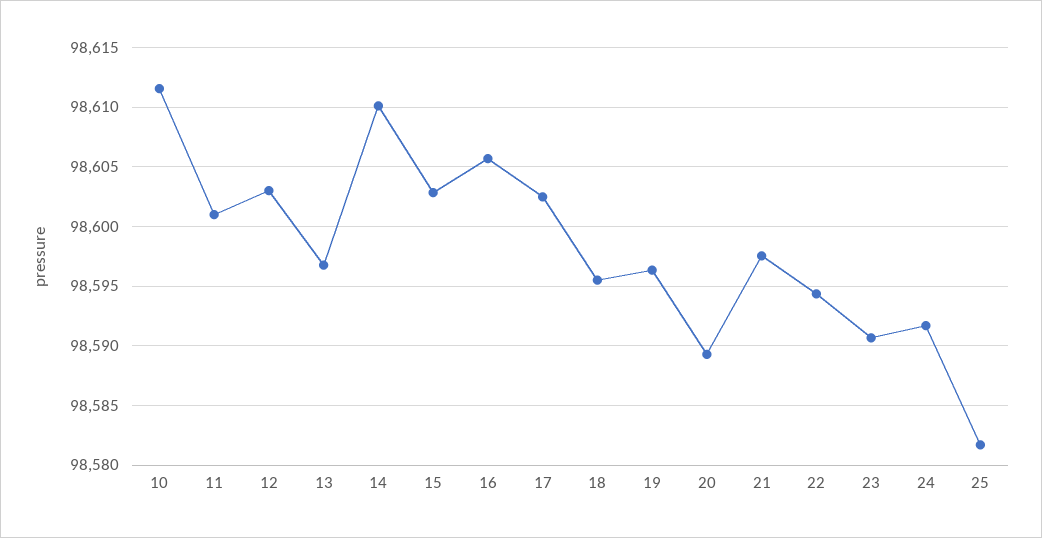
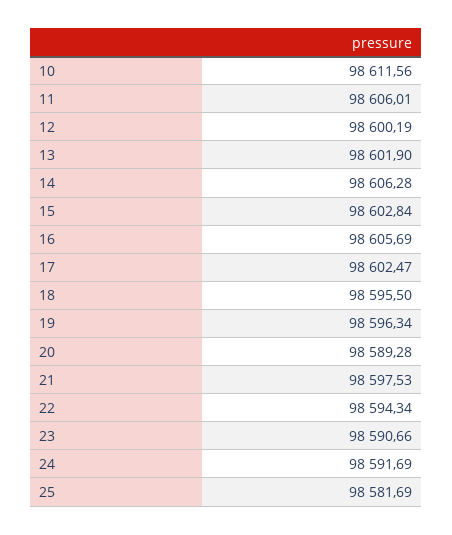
  {
    "10": 98611.56,
-   "11": 98601,
+   "11": 98606.01,
-   "12": 98603,
+   "12": 98600.19,
-   "13": 98597,
+   "13": 98601.9,
-   "14": 98610,
+   "14": 98606.28,
    "15": 98602.84,
    "16": 98605.69,
    "17": 98602.47,
    "18": 98595.5,
    "19": 98596.34,
    "20": 98589.28,
    "21": 98597.53,
    "22": 98594.34,
    "23": 98590.66,
    "24": 98591.69,
    "25": 98581.69
  }

